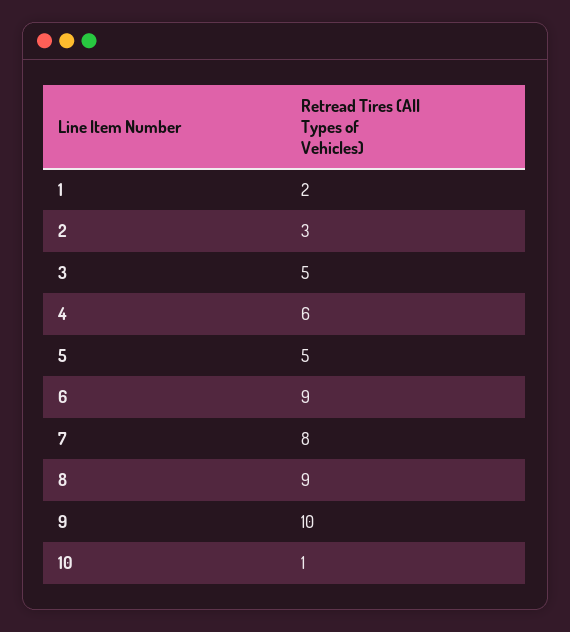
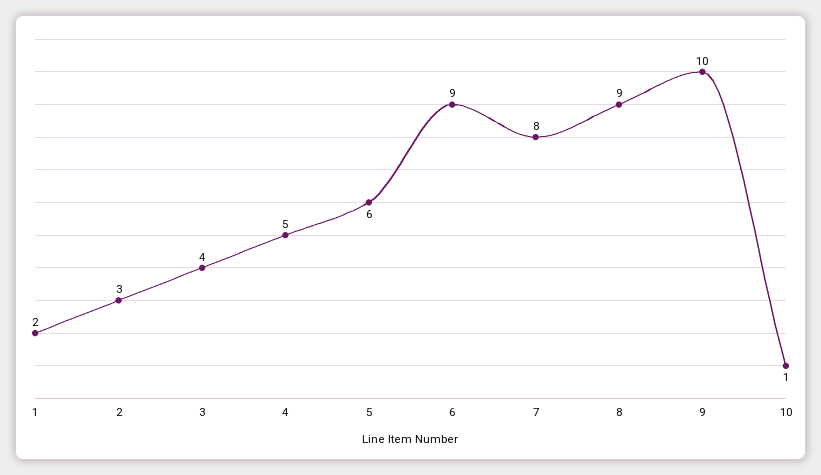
  {
    "1": 2,
    "2": 3,
-   "3": 5,
+   "3": 4,
-   "4": 6,
+   "4": 5,
-   "5": 5,
+   "5": 6,
    "6": 9,
    "7": 8,
    "8": 9,
    "9": 10,
    "10": 1
  }

